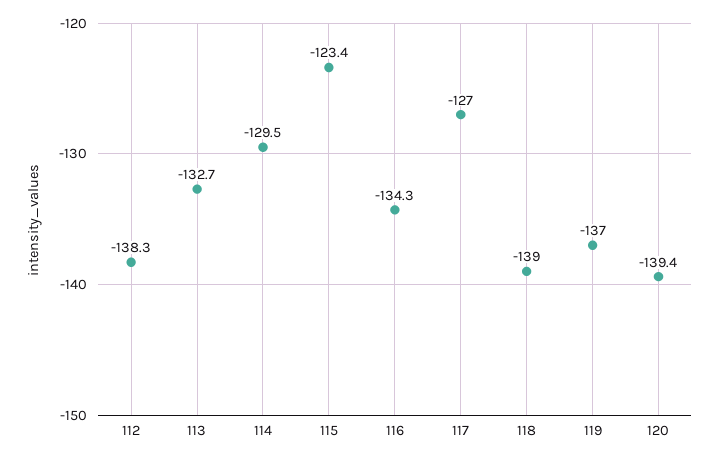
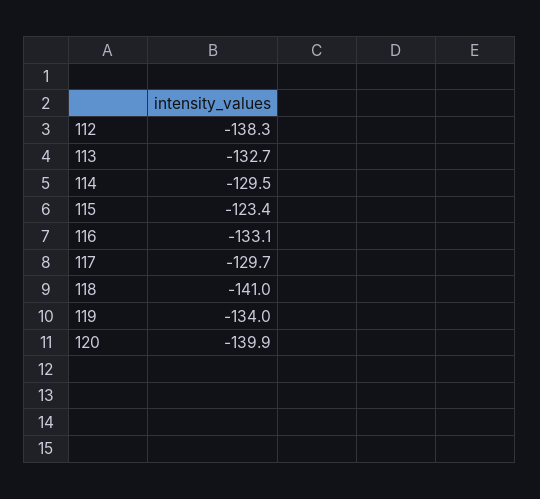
  {
    "112": -138.3,
    "113": -132.7,
    "114": -129.5,
    "115": -123.4,
-   "116": -134.3,
+   "116": -133.1,
-   "117": -127,
+   "117": -129.7,
-   "118": -139,
+   "118": -141,
-   "119": -137,
+   "119": -134,
-   "120": -139.4
+   "120": -139.9
  }

